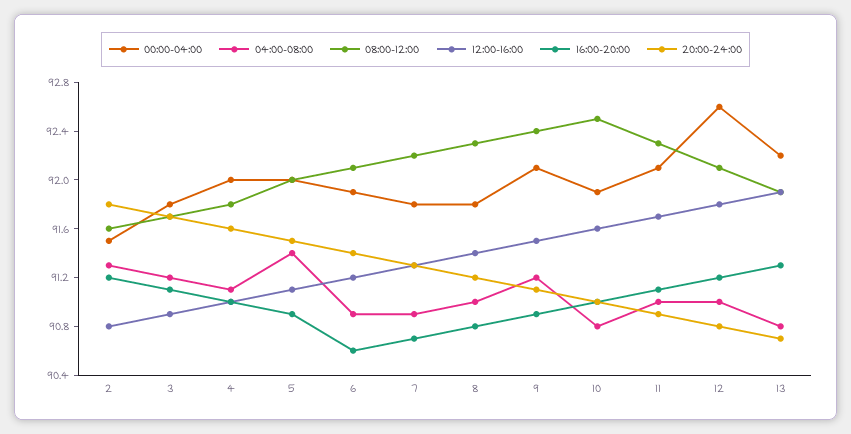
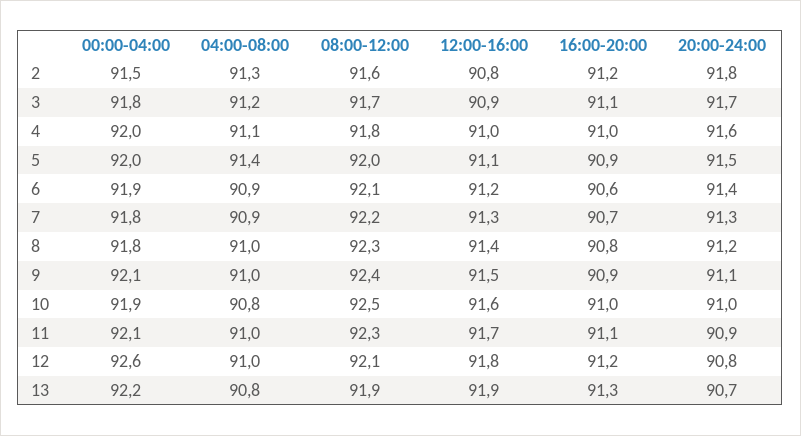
  {
    "00:00-04:00": {
      "2": 91.5,
      "3": 91.8,
      "4": 92,
      "5": 92,
      "6": 91.9,
      "7": 91.8,
      "8": 91.8,
      "9": 92.1,
      "10": 91.9,
      "11": 92.1,
      "12": 92.6,
      "13": 92.2
    },
    "04:00-08:00": {
      "2": 91.3,
      "3": 91.2,
      "4": 91.1,
      "5": 91.4,
      "6": 90.9,
      "7": 90.9,
      "8": 91,
-     "9": 91.2,
+     "9": 91,
      "10": 90.8,
      "11": 91,
      "12": 91,
      "13": 90.8
    },
    "08:00-12:00": {
      "2": 91.6,
      "3": 91.7,
      "4": 91.8,
      "5": 92,
      "6": 92.1,
      "7": 92.2,
      "8": 92.3,
      "9": 92.4,
      "10": 92.5,
      "11": 92.3,
      "12": 92.1,
      "13": 91.9
    },
    "12:00-16:00": {
      "2": 90.8,
      "3": 90.9,
      "4": 91,
      "5": 91.1,
      "6": 91.2,
      "7": 91.3,
      "8": 91.4,
      "9": 91.5,
      "10": 91.6,
      "11": 91.7,
      "12": 91.8,
      "13": 91.9
    },
    "16:00-20:00": {
      "2": 91.2,
      "3": 91.1,
      "4": 91,
      "5": 90.9,
      "6": 90.6,
      "7": 90.7,
      "8": 90.8,
      "9": 90.9,
      "10": 91,
      "11": 91.1,
      "12": 91.2,
      "13": 91.3
    },
    "20:00-24:00": {
      "2": 91.8,
      "3": 91.7,
      "4": 91.6,
      "5": 91.5,
      "6": 91.4,
      "7": 91.3,
      "8": 91.2,
      "9": 91.1,
      "10": 91,
      "11": 90.9,
      "12": 90.8,
      "13": 90.7
    }
  }

